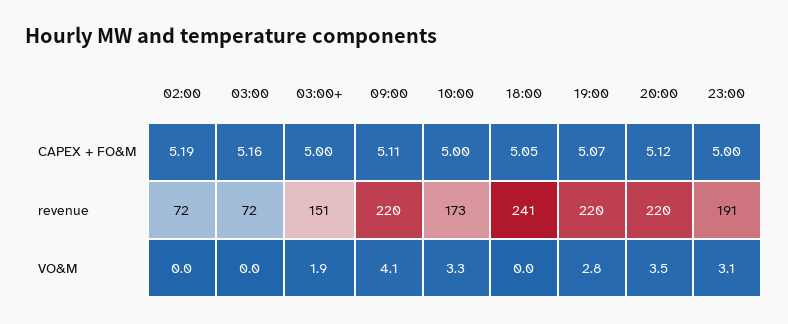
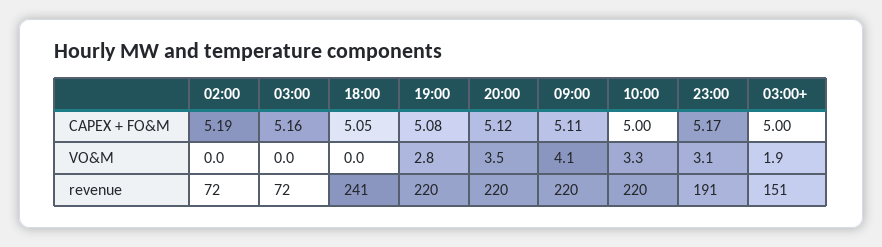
  {
    "02:00": {
      "CAPEX + FO&M": 5.19,
      "revenue": 72,
      "VO&M": 0
    },
    "03:00": {
      "CAPEX + FO&M": 5.16,
      "revenue": 72,
      "VO&M": 0
    },
    "03:00+": {
      "CAPEX + FO&M": 5,
      "revenue": 151,
      "VO&M": 1.9
    },
    "09:00": {
      "CAPEX + FO&M": 5.11,
      "revenue": 220,
      "VO&M": 4.1
    },
    "10:00": {
      "CAPEX + FO&M": 5,
-     "revenue": 173,
+     "revenue": 220,
      "VO&M": 3.3
    },
    "18:00": {
      "CAPEX + FO&M": 5.05,
      "revenue": 241,
      "VO&M": 0
    },
    "19:00": {
-     "CAPEX + FO&M": 5.07,
+     "CAPEX + FO&M": 5.08,
      "revenue": 220,
      "VO&M": 2.8
    },
    "20:00": {
      "CAPEX + FO&M": 5.12,
      "revenue": 220,
      "VO&M": 3.5
    },
    "23:00": {
-     "CAPEX + FO&M": 5,
+     "CAPEX + FO&M": 5.17,
      "revenue": 191,
      "VO&M": 3.1
    }
  }

